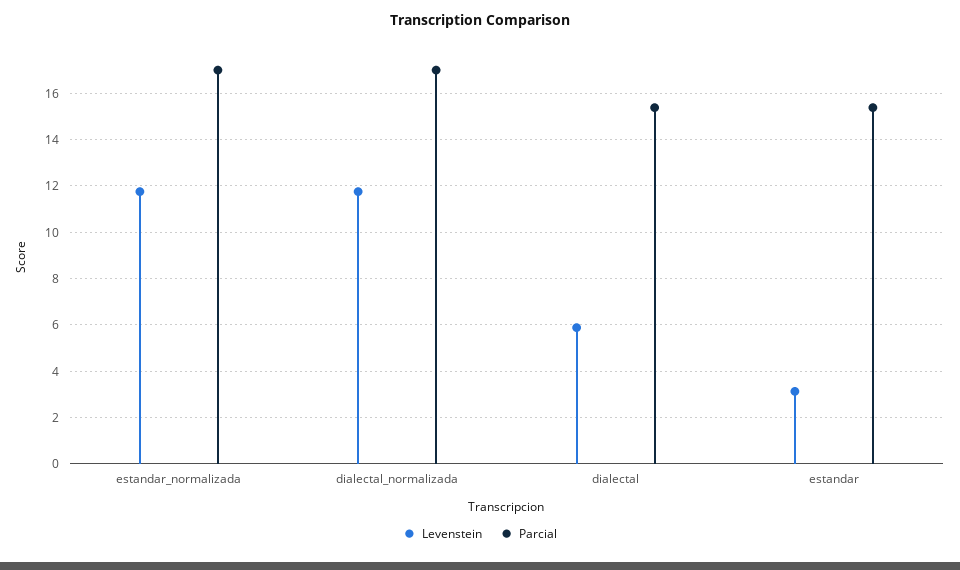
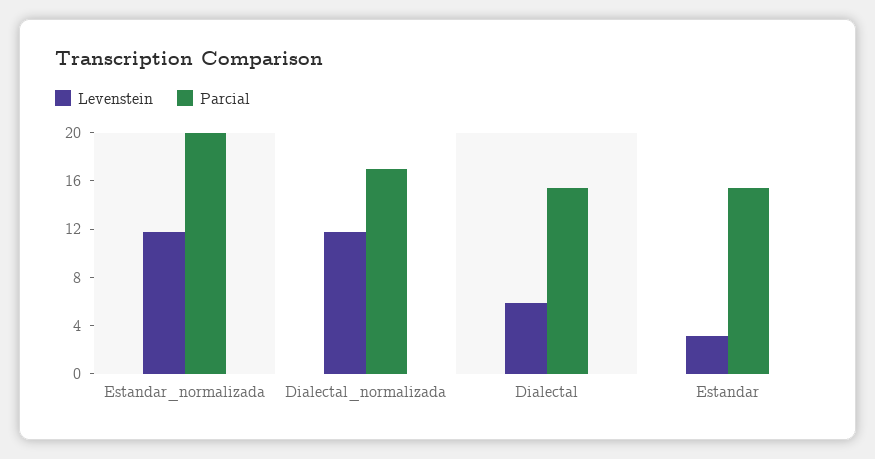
  {
    "Levenstein": {
      "estandar_normalizada": 12,
      "dialectal_normalizada": 12,
      "dialectal": 6,
      "estandar": 3
    },
    "Parcial": {
-     "estandar_normalizada": 17,
+     "estandar_normalizada": 20,
      "dialectal_normalizada": 17,
      "dialectal": 15.5,
      "estandar": 15.5
    }
  }

